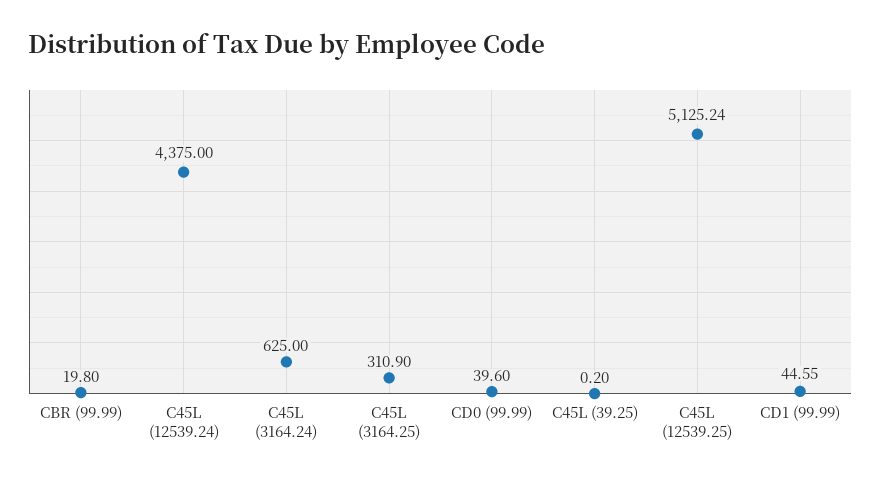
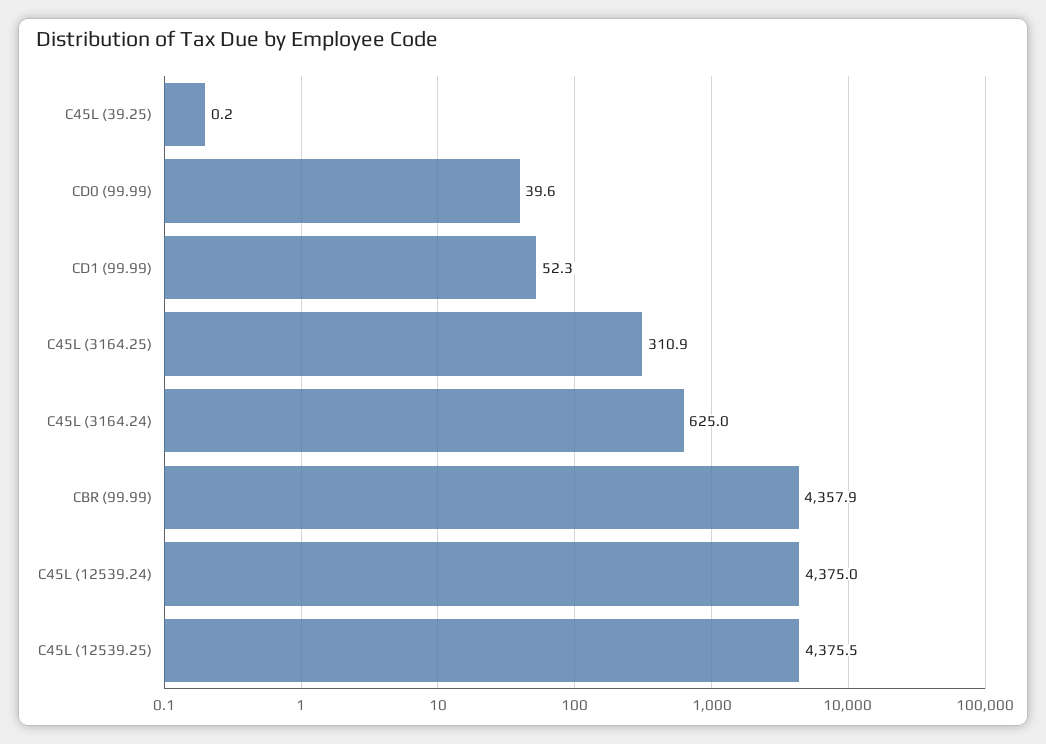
  {
-   "CBR (99.99)": 19.8,
+   "CBR (99.99)": 4357.9,
    "C45L (12539.24)": 4375,
    "C45L (3164.24)": 625,
    "C45L (3164.25)": 310.9,
    "CD0 (99.99)": 39.6,
    "C45L (39.25)": 0.2,
-   "C45L (12539.25)": 5125.24,
+   "C45L (12539.25)": 4375.5,
-   "CD1 (99.99)": 44.55
+   "CD1 (99.99)": 52.3
  }

